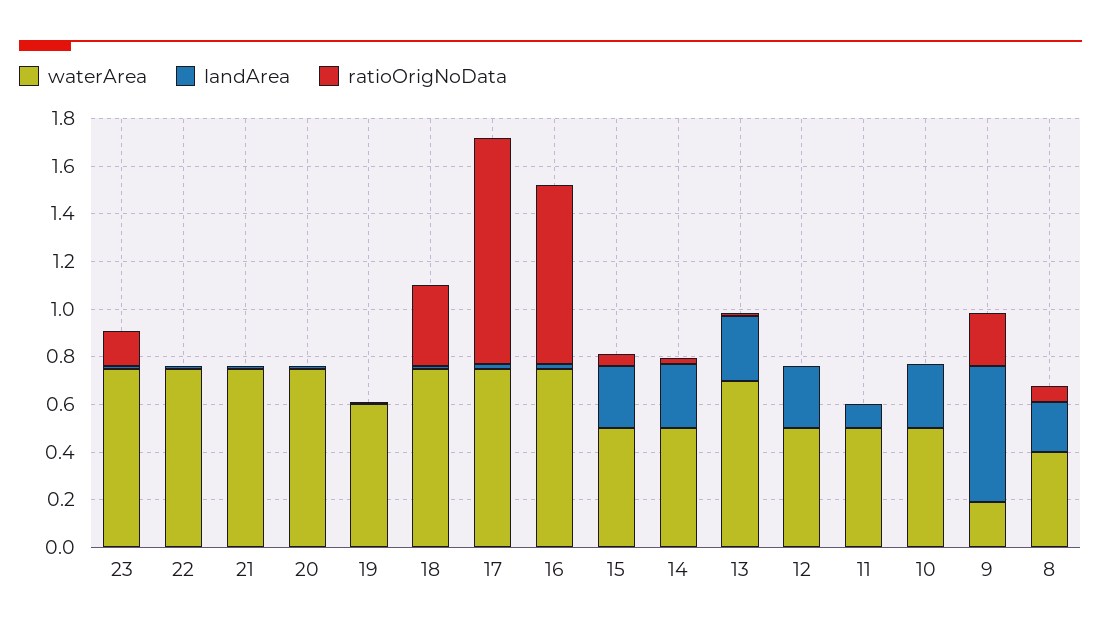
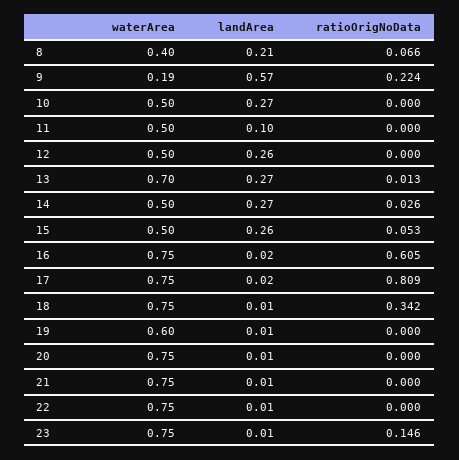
  {
    "waterArea": {
      "23": 0.75,
      "22": 0.75,
      "21": 0.75,
      "20": 0.75,
      "19": 0.6,
      "18": 0.75,
      "17": 0.75,
      "16": 0.75,
      "15": 0.5,
      "14": 0.5,
      "13": 0.7,
      "12": 0.5,
      "11": 0.5,
      "10": 0.5,
      "9": 0.19,
      "8": 0.4
    },
    "landArea": {
      "23": 0.01,
      "22": 0.01,
      "21": 0.01,
      "20": 0.01,
      "19": 0.01,
      "18": 0.01,
      "17": 0.02,
      "16": 0.02,
      "15": 0.26,
      "14": 0.27,
      "13": 0.27,
      "12": 0.26,
      "11": 0.1,
      "10": 0.27,
      "9": 0.57,
      "8": 0.21
    },
    "ratioOrigNoData": {
      "23": 0.146,
      "22": 0,
      "21": 0,
      "20": 0,
      "19": 0,
      "18": 0.342,
-     "17": 0.95,
+     "17": 0.809,
-     "16": 0.75,
+     "16": 0.605,
      "15": 0.053,
      "14": 0.026,
      "13": 0.013,
      "12": 0,
      "11": 0,
      "10": 0,
      "9": 0.224,
      "8": 0.066
    }
  }

